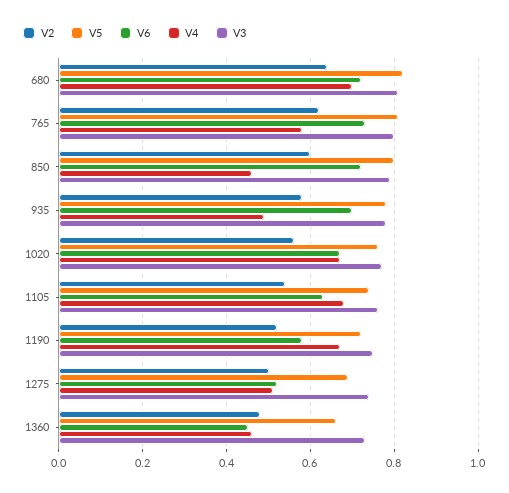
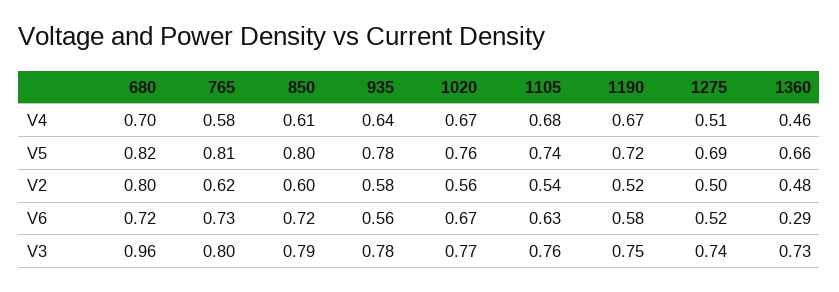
  {
    "V2": {
-     "680": 0.65,
+     "680": 0.8,
      "765": 0.62,
      "850": 0.6,
      "935": 0.58,
      "1020": 0.56,
      "1105": 0.54,
      "1190": 0.52,
      "1275": 0.5,
      "1360": 0.48
    },
    "V5": {
      "680": 0.82,
      "765": 0.81,
      "850": 0.8,
      "935": 0.78,
      "1020": 0.76,
      "1105": 0.74,
      "1190": 0.72,
      "1275": 0.69,
      "1360": 0.66
    },
    "V6": {
      "680": 0.72,
      "765": 0.73,
      "850": 0.72,
-     "935": 0.7,
+     "935": 0.56,
      "1020": 0.67,
      "1105": 0.63,
      "1190": 0.58,
      "1275": 0.52,
-     "1360": 0.45
+     "1360": 0.29
    },
    "V4": {
      "680": 0.7,
      "765": 0.58,
-     "850": 0.45,
+     "850": 0.61,
-     "935": 0.5,
+     "935": 0.64,
      "1020": 0.67,
      "1105": 0.68,
      "1190": 0.67,
      "1275": 0.51,
      "1360": 0.46
    },
    "V3": {
-     "680": 0.8,
+     "680": 0.96,
      "765": 0.8,
      "850": 0.79,
      "935": 0.78,
      "1020": 0.77,
      "1105": 0.76,
      "1190": 0.75,
      "1275": 0.74,
      "1360": 0.73
    }
  }

